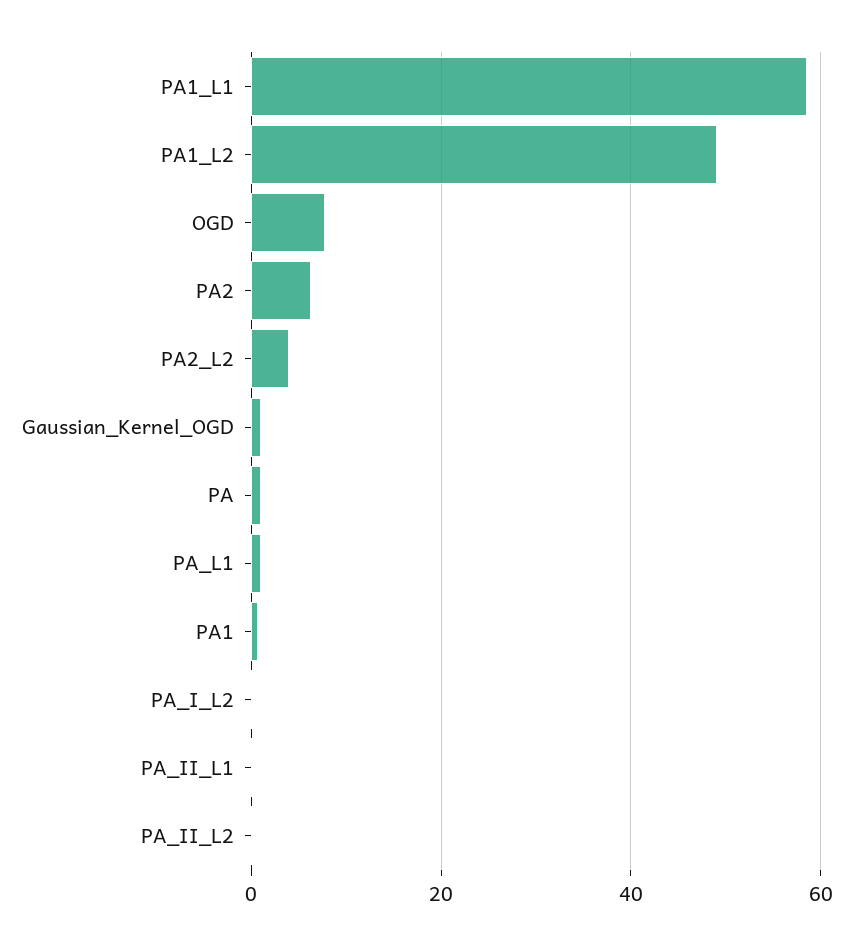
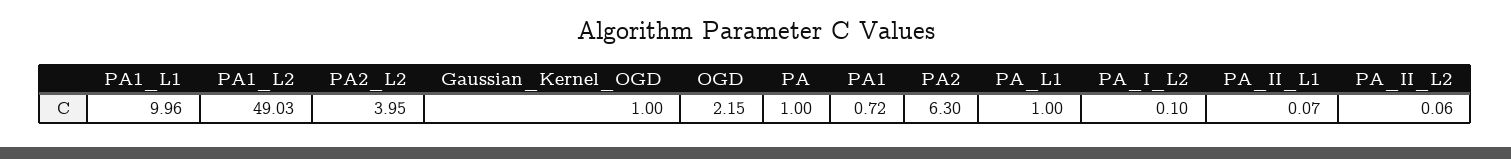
  {
-   "PA1_L1": 58,
+   "PA1_L1": 9.96,
    "PA1_L2": 49.03,
-   "OGD": 8,
+   "OGD": 2.15,
    "PA2": 6.3,
    "PA2_L2": 3.95,
    "Gaussian_Kernel_OGD": 1,
    "PA": 1,
    "PA_L1": 1,
    "PA1": 0.72,
    "PA_I_L2": 0.1,
    "PA_II_L1": 0.07,
    "PA_II_L2": 0.06
  }

